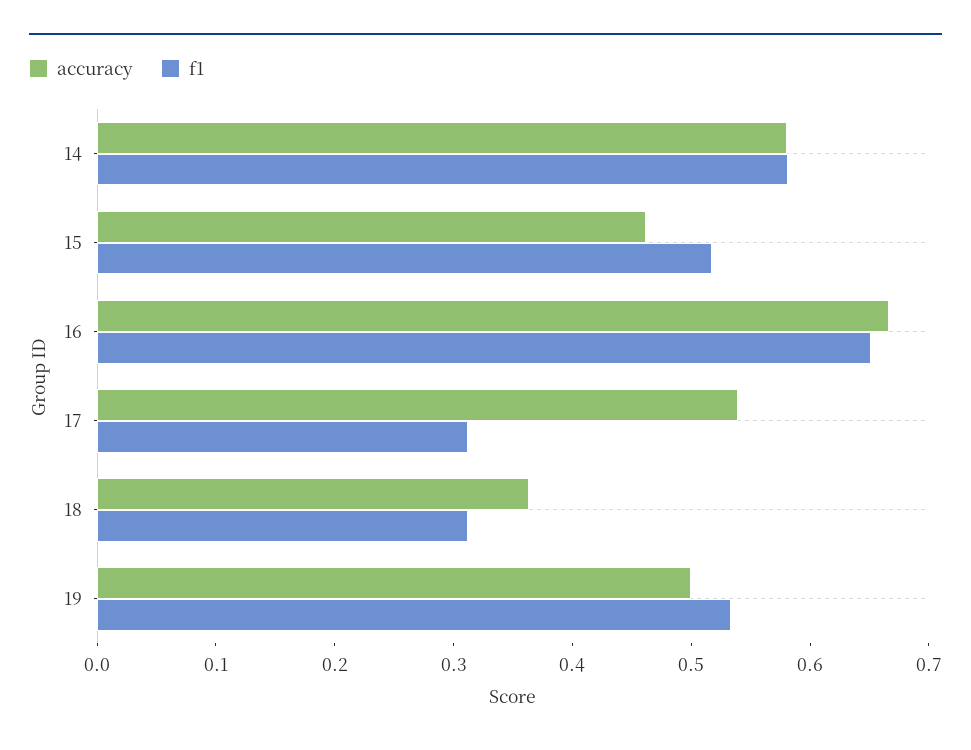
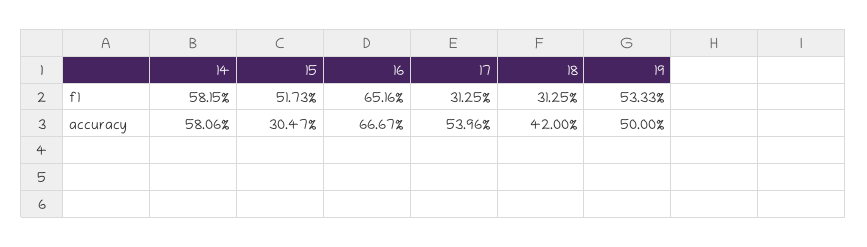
  {
    "accuracy": {
      "14": 0.5806,
-     "15": 0.46,
+     "15": 0.3047,
      "16": 0.6667,
      "17": 0.5396,
-     "18": 0.36,
+     "18": 0.42,
      "19": 0.5
    },
    "f1": {
      "14": 0.5815,
      "15": 0.5173,
      "16": 0.6516,
      "17": 0.3125,
      "18": 0.3125,
      "19": 0.5333
    }
  }

